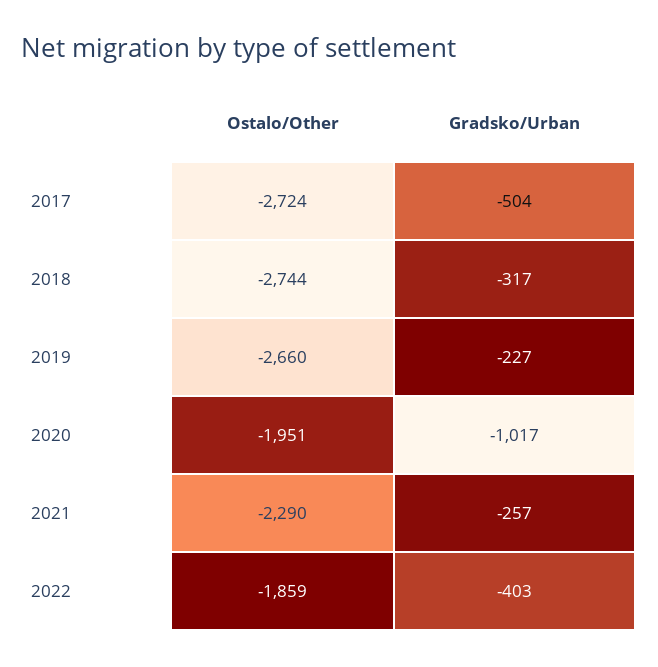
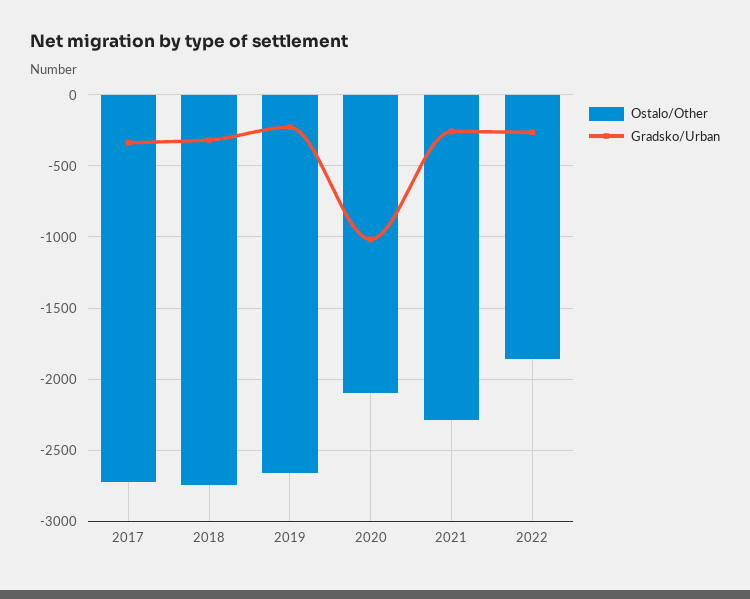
  {
    "Ostalo/Other": {
      "2017": -2724,
      "2018": -2744,
      "2019": -2660,
-     "2020": -1951,
+     "2020": -2100,
      "2021": -2290,
      "2022": -1859
    },
    "Gradsko/Urban": {
-     "2017": -504,
+     "2017": -350,
      "2018": -317,
      "2019": -227,
      "2020": -1017,
      "2021": -257,
-     "2022": -403
+     "2022": -250
    }
  }

